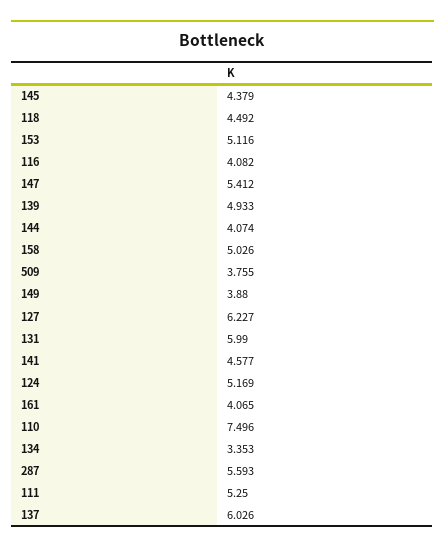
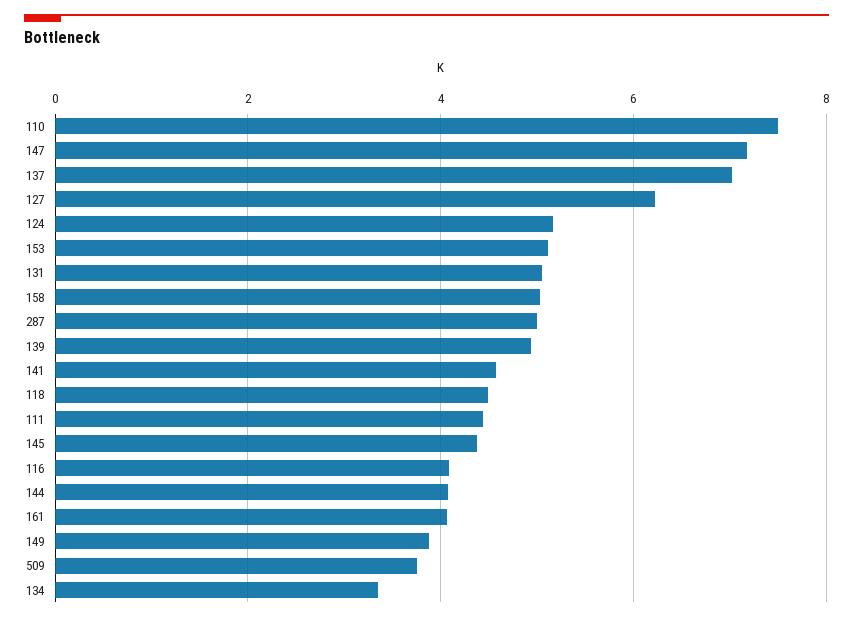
  {
    "145": 4.379,
    "118": 4.492,
    "153": 5.116,
    "116": 4.082,
-   "147": 5.412,
+   "147": 7.2,
    "139": 4.933,
    "144": 4.074,
    "158": 5.026,
    "509": 3.755,
    "149": 3.88,
    "127": 6.227,
-   "131": 5.99,
+   "131": 5,
    "141": 4.577,
    "124": 5.169,
    "161": 4.065,
    "110": 7.496,
    "134": 3.353,
-   "287": 5.593,
+   "287": 5,
-   "111": 5.25,
+   "111": 4.4,
-   "137": 6.026
+   "137": 7
  }

